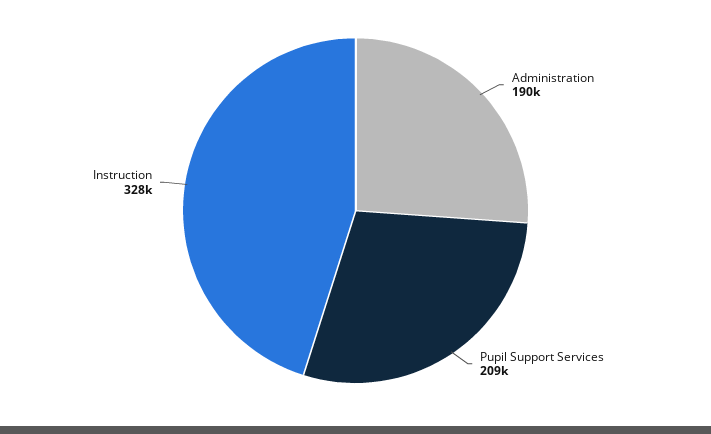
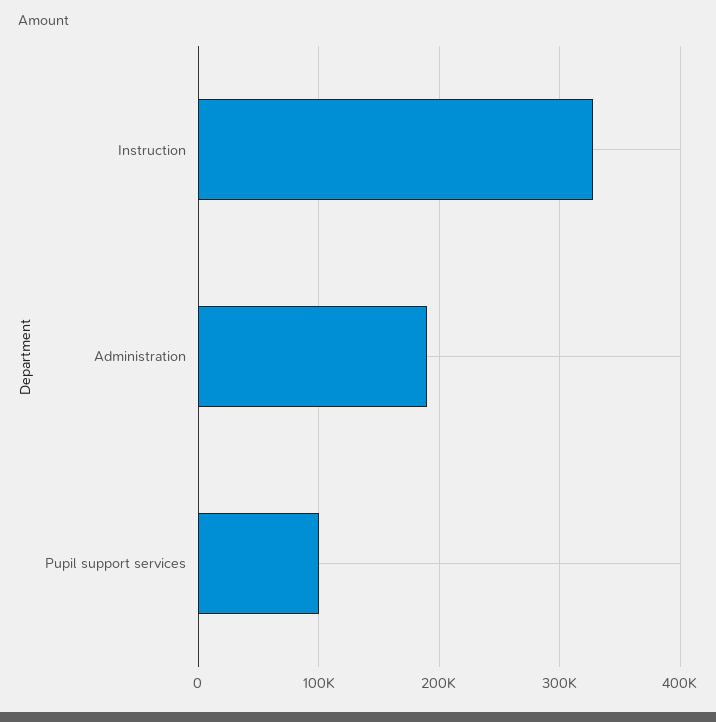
  {
    "Administration": 190000,
-   "Pupil Support Services": 209000,
+   "Pupil Support Services": 100000,
    "Instruction": 328000
  }

